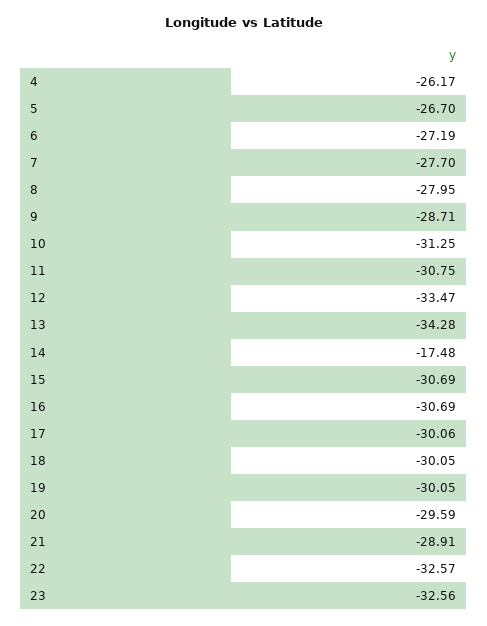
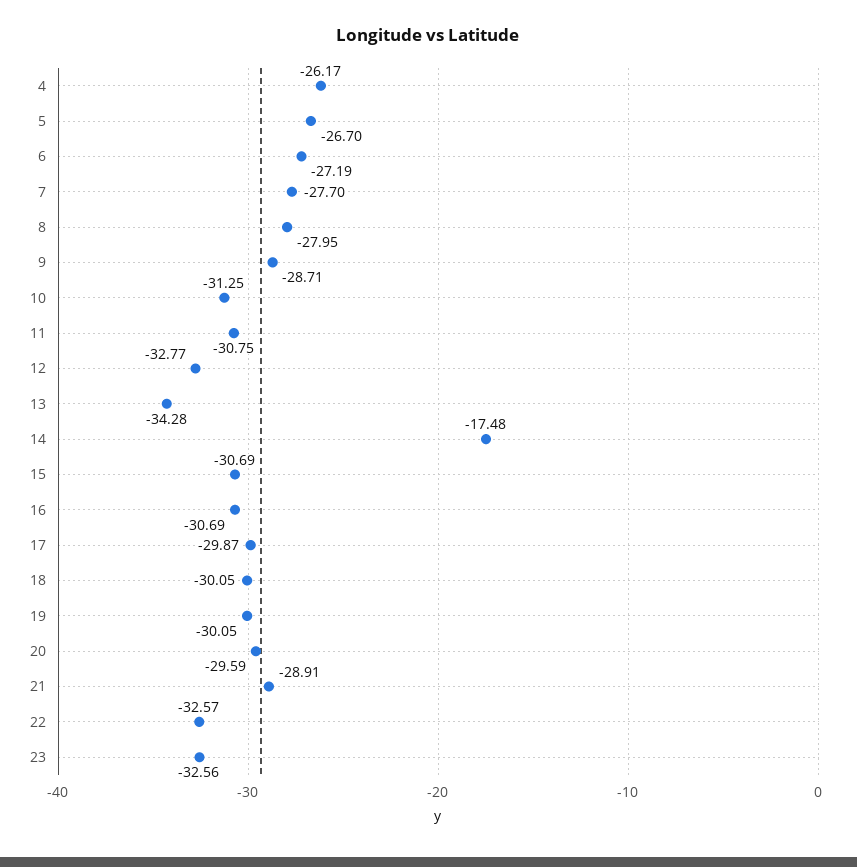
  {
    "4": -26.17,
    "5": -26.7,
    "6": -27.19,
    "7": -27.7,
    "8": -27.95,
    "9": -28.71,
    "10": -31.25,
    "11": -30.75,
-   "12": -33.47,
+   "12": -32.77,
    "13": -34.28,
    "14": -17.48,
    "15": -30.69,
    "16": -30.69,
-   "17": -30.06,
+   "17": -29.87,
    "18": -30.05,
    "19": -30.05,
    "20": -29.59,
    "21": -28.91,
    "22": -32.57,
    "23": -32.56
  }

